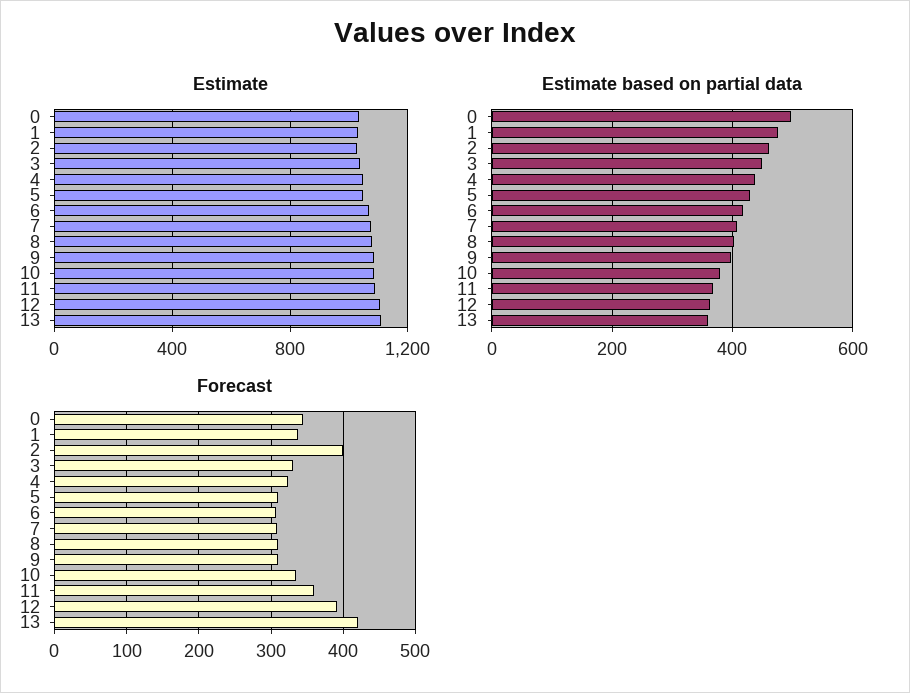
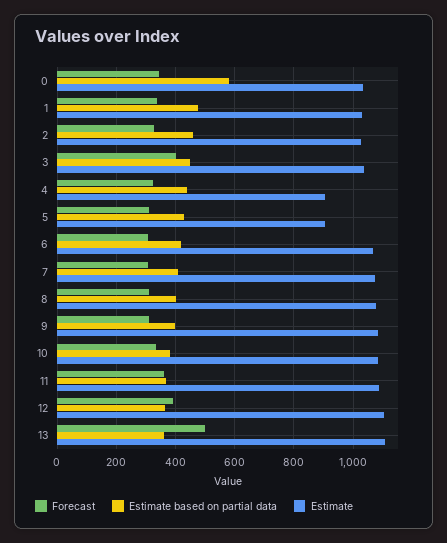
  {
    "Estimate": {
      "0": 1025,
      "1": 1025,
      "2": 1025,
      "3": 1025,
-     "4": 1050,
+     "4": 900,
-     "5": 1050,
+     "5": 900,
      "6": 1075,
      "7": 1075,
      "8": 1075,
      "9": 1075,
      "10": 1075,
      "11": 1075,
      "12": 1100,
      "13": 1100
    },
    "Estimate based on partial data": {
-     "0": 500,
+     "0": 575,
      "1": 480,
      "2": 460,
      "3": 440,
      "4": 440,
      "5": 420,
      "6": 420,
      "7": 400,
      "8": 400,
      "9": 400,
      "10": 380,
      "11": 360,
      "12": 360,
      "13": 360
    },
    "Forecast": {
      "0": 340,
      "1": 340,
-     "2": 400,
+     "2": 325,
-     "3": 330,
+     "3": 400,
      "4": 320,
      "5": 310,
      "6": 310,
      "7": 310,
      "8": 310,
      "9": 310,
      "10": 330,
      "11": 360,
      "12": 390,
-     "13": 420
+     "13": 500
    }
  }

